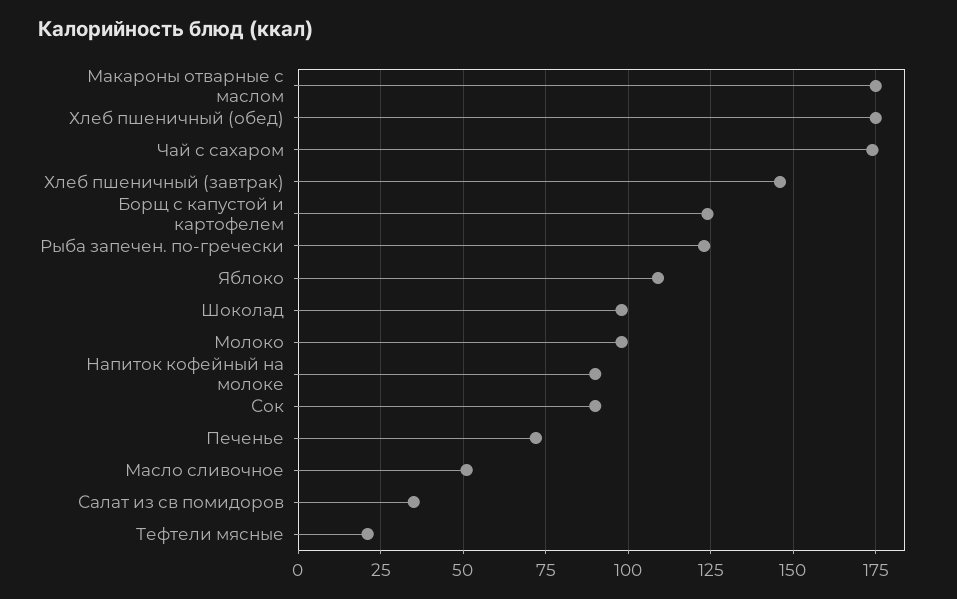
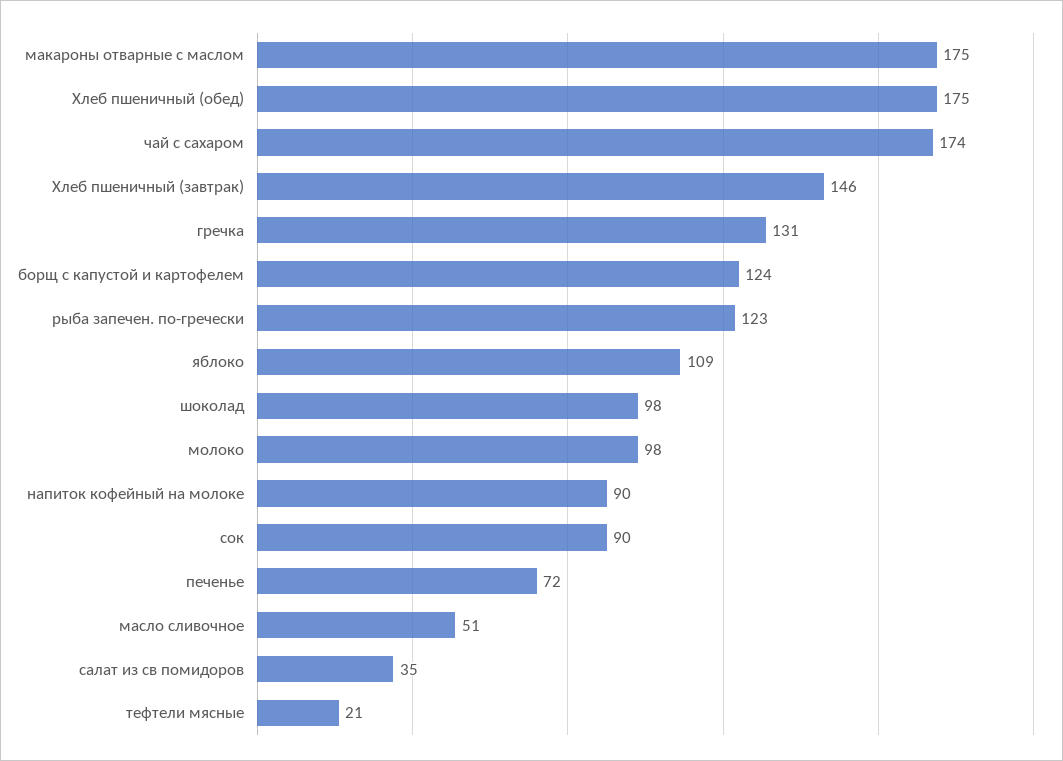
  {
    "Макароны отварные с маслом": 175,
    "Хлеб пшеничный (обед)": 175,
    "Чай с сахаром": 174,
    "Хлеб пшеничный (завтрак)": 146,
    "Борщ с капустой и картофелем": 124,
    "Рыба запечен. по-гречески": 123,
    "Яблоко": 109,
    "Шоколад": 98,
    "Молоко": 98,
    "Напиток кофейный на молоке": 90,
    "Сок": 90,
    "Печенье": 72,
    "Масло сливочное": 51,
    "Салат из св помидоров": 35,
-   "Тефтели мясные": 21
+   "Тефтели мясные": 21,
+   "гречка": 131
  }

